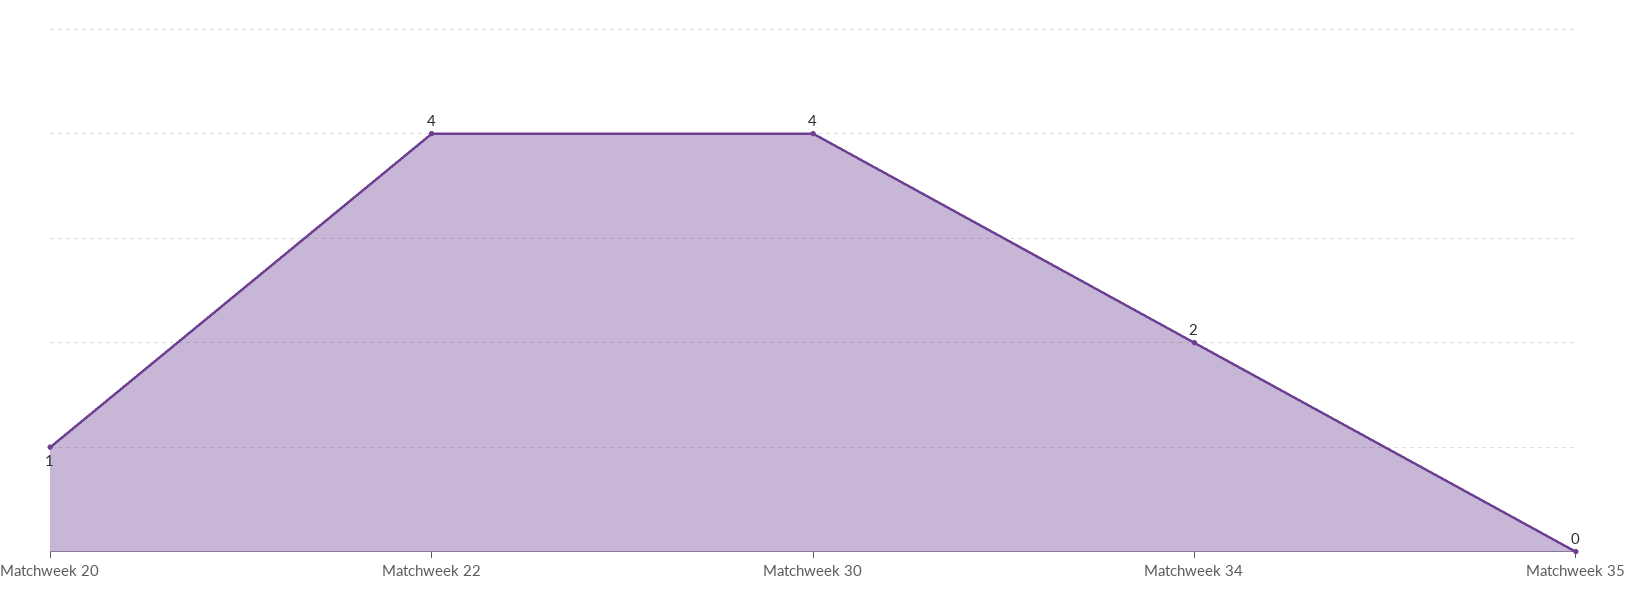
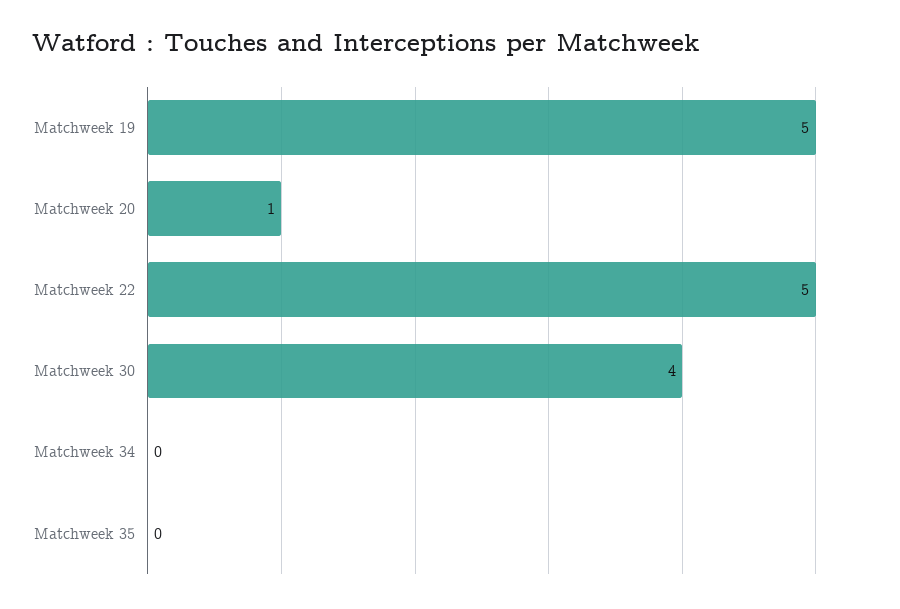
  {
    "Matchweek 20": 1,
-   "Matchweek 22": 4,
+   "Matchweek 22": 5,
    "Matchweek 30": 4,
-   "Matchweek 34": 2,
+   "Matchweek 34": 0,
-   "Matchweek 35": 0
+   "Matchweek 35": 0,
+   "Matchweek 19": 5
  }

